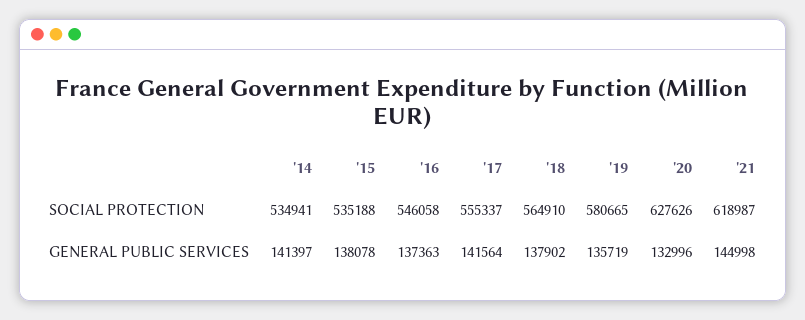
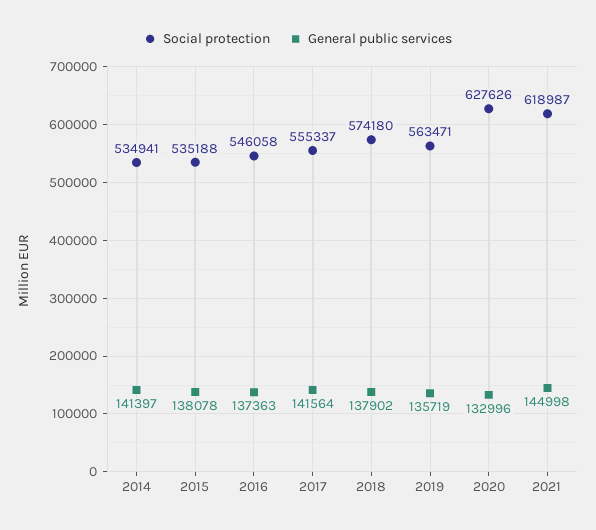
  {
    "SOCIAL PROTECTION": {
      "'14": 534941,
      "'15": 535188,
      "'16": 546058,
      "'17": 555337,
-     "'18": 564910,
+     "'18": 574180,
-     "'19": 580665,
+     "'19": 563471,
      "'20": 627626,
      "'21": 618987
    },
    "GENERAL PUBLIC SERVICES": {
      "'14": 141397,
      "'15": 138078,
      "'16": 137363,
      "'17": 141564,
      "'18": 137902,
      "'19": 135719,
      "'20": 132996,
      "'21": 144998
    }
  }

